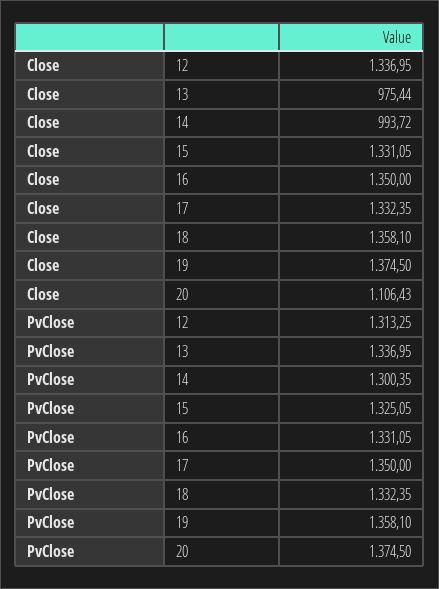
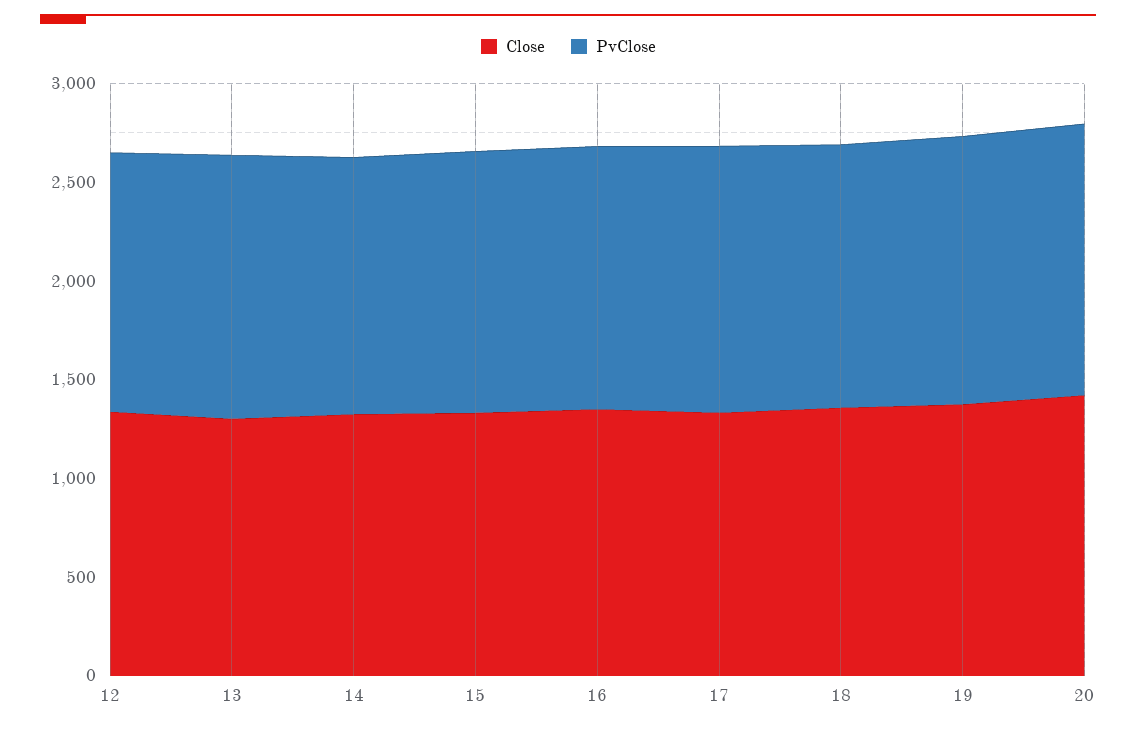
  {
    "Close": {
      "12": 1336.95,
-     "13": 975.44,
+     "13": 1300,
-     "14": 993.72,
+     "14": 1300,
      "15": 1331.05,
      "16": 1350,
      "17": 1332.35,
      "18": 1358.1,
      "19": 1374.5,
-     "20": 1106.43
+     "20": 1400
    },
    "PvClose": {
      "12": 1313.25,
      "13": 1336.95,
      "14": 1300.35,
      "15": 1325.05,
      "16": 1331.05,
      "17": 1350,
      "18": 1332.35,
      "19": 1358.1,
      "20": 1374.5
    }
  }

